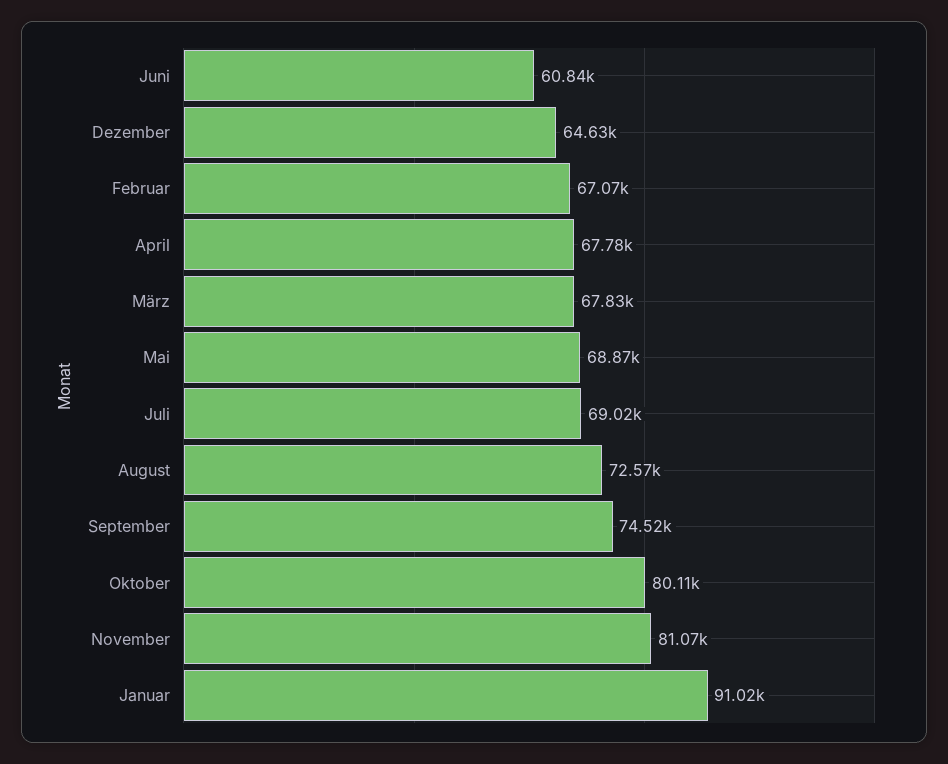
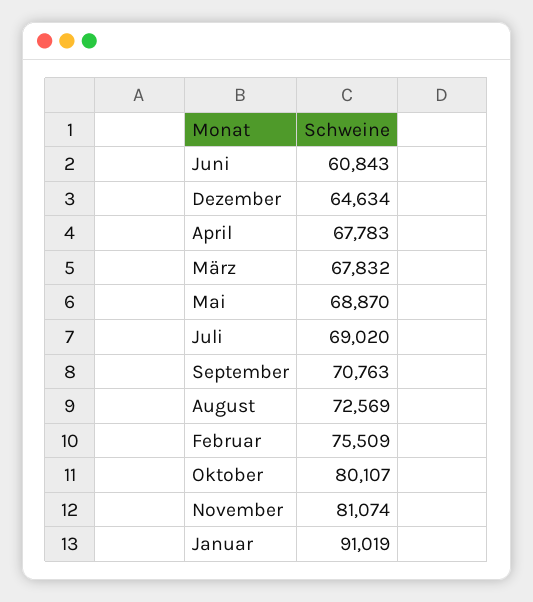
  {
    "Juni": 60843,
    "Dezember": 64634,
-   "Februar": 67070,
+   "Februar": 75509,
    "April": 67783,
    "März": 67832,
    "Mai": 68870,
    "Juli": 69020,
    "August": 72569,
-   "September": 74520,
+   "September": 70763,
    "Oktober": 80107,
    "November": 81074,
    "Januar": 91019
  }

